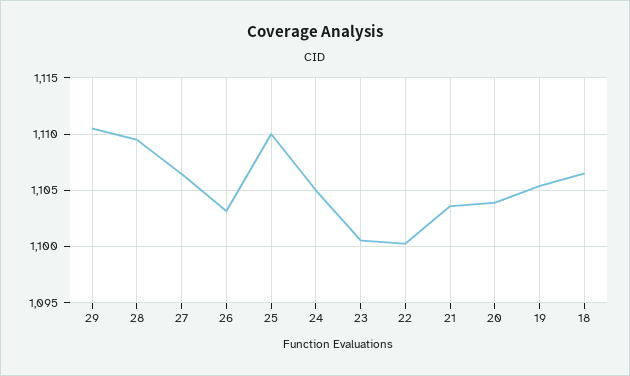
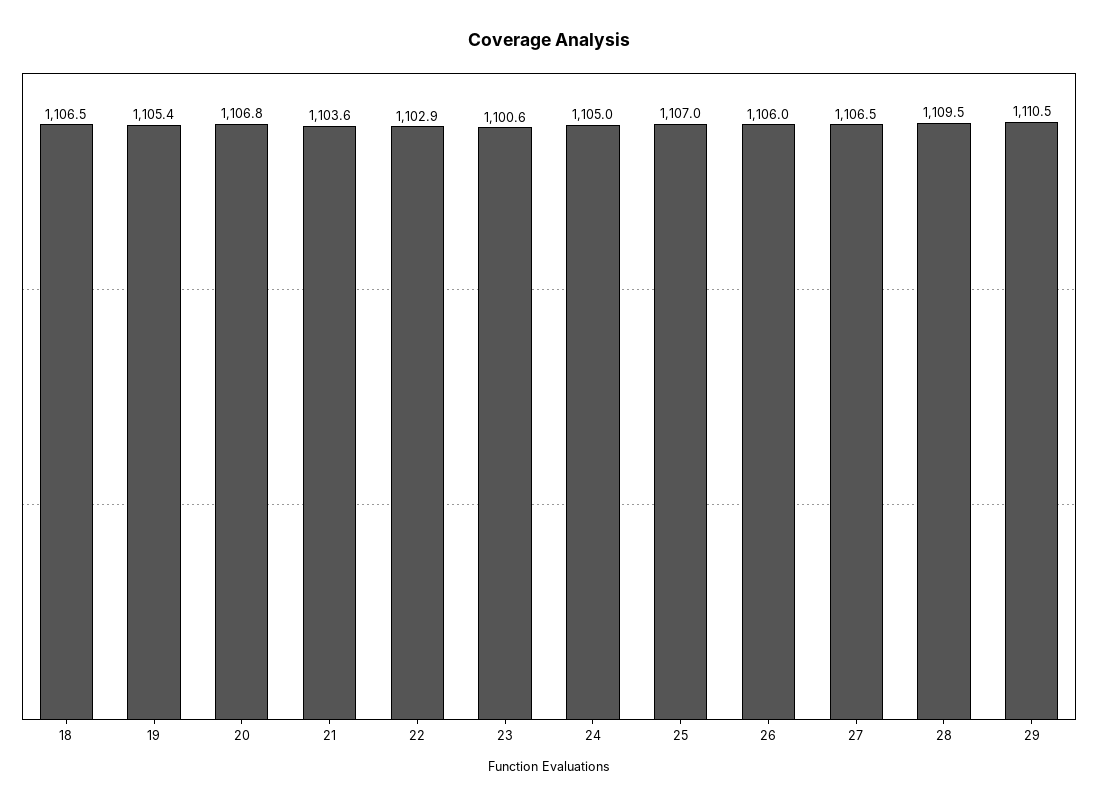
  {
    "29": 1110.5,
    "28": 1109.5,
    "27": 1106.5,
-   "26": 1103,
+   "26": 1106,
-   "25": 1110,
+   "25": 1107,
    "24": 1105,
    "23": 1100.6,
-   "22": 1100,
+   "22": 1102.9,
    "21": 1103.6,
-   "20": 1104,
+   "20": 1106.8,
    "19": 1105.4,
    "18": 1106.5
  }

